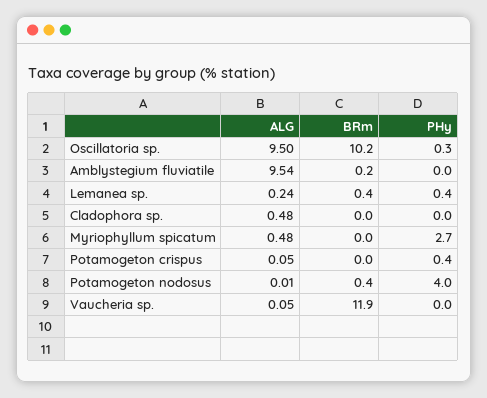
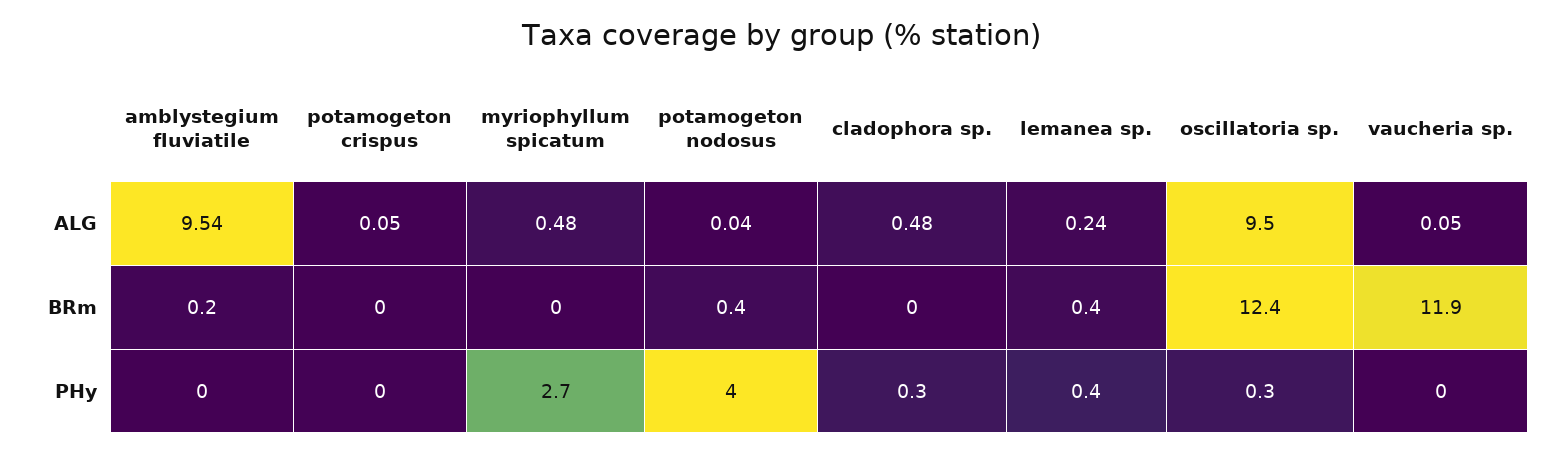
  {
    "ALG": {
      "Oscillatoria sp.": 9.5,
      "Amblystegium fluviatile": 9.54,
      "Lemanea sp.": 0.24,
      "Cladophora sp.": 0.48,
      "Myriophyllum spicatum": 0.48,
      "Potamogeton crispus": 0.05,
-     "Potamogeton nodosus": 0.01,
+     "Potamogeton nodosus": 0.04,
      "Vaucheria sp.": 0.05
    },
    "BRm": {
-     "Oscillatoria sp.": 10.2,
+     "Oscillatoria sp.": 12.4,
      "Amblystegium fluviatile": 0.2,
      "Lemanea sp.": 0.4,
      "Cladophora sp.": 0,
      "Myriophyllum spicatum": 0,
      "Potamogeton crispus": 0,
      "Potamogeton nodosus": 0.4,
      "Vaucheria sp.": 11.9
    },
    "PHy": {
      "Oscillatoria sp.": 0.3,
      "Amblystegium fluviatile": 0,
      "Lemanea sp.": 0.4,
-     "Cladophora sp.": 0,
+     "Cladophora sp.": 0.3,
      "Myriophyllum spicatum": 2.7,
-     "Potamogeton crispus": 0.4,
+     "Potamogeton crispus": 0,
      "Potamogeton nodosus": 4,
      "Vaucheria sp.": 0
    }
  }

